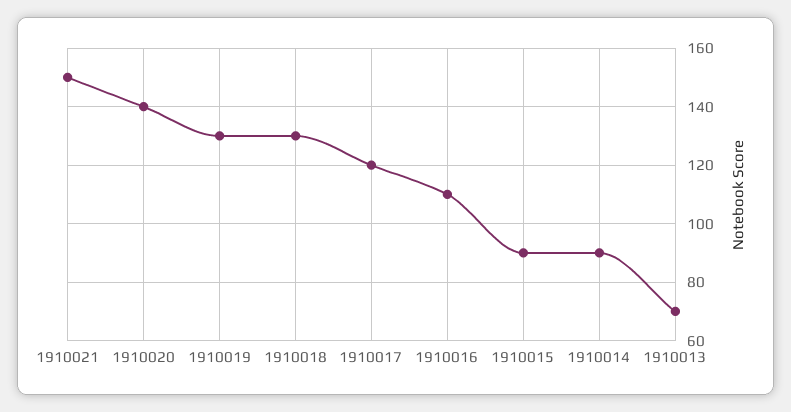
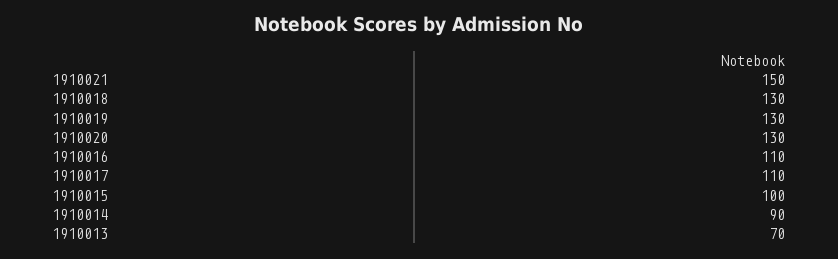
  {
    "1910021": 150,
-   "1910020": 140,
+   "1910020": 130,
    "1910019": 130,
    "1910018": 130,
-   "1910017": 120,
+   "1910017": 110,
    "1910016": 110,
-   "1910015": 90,
+   "1910015": 100,
    "1910014": 90,
    "1910013": 70
  }

